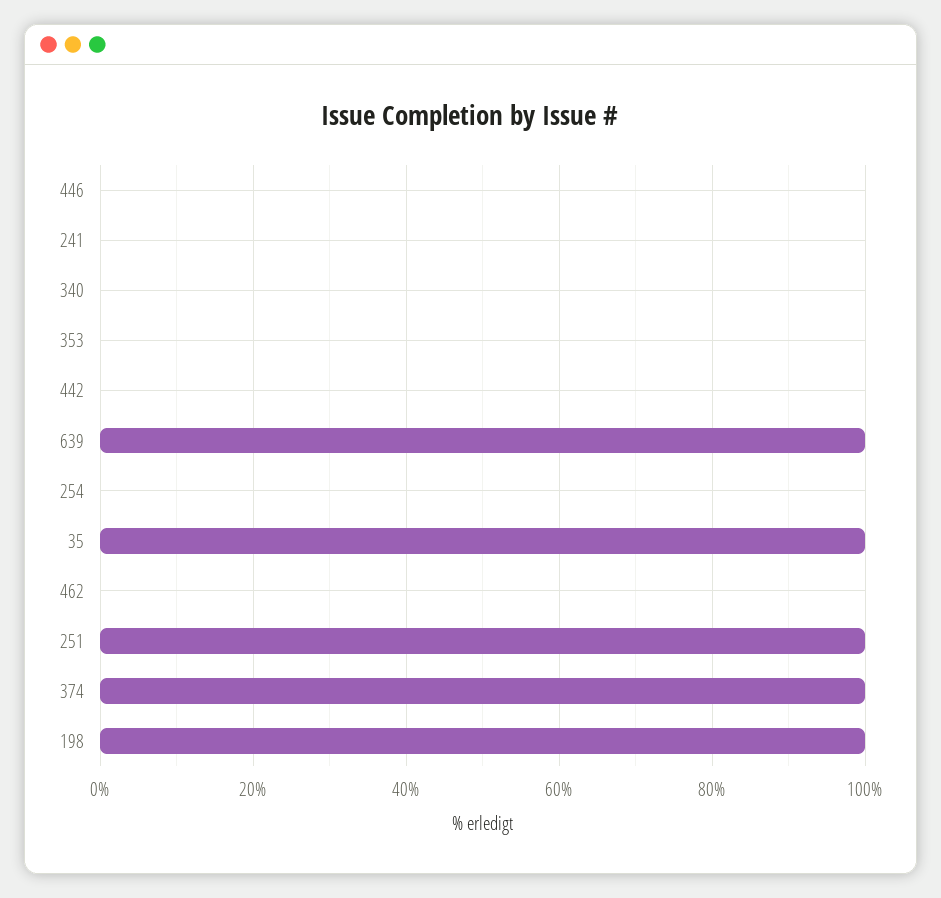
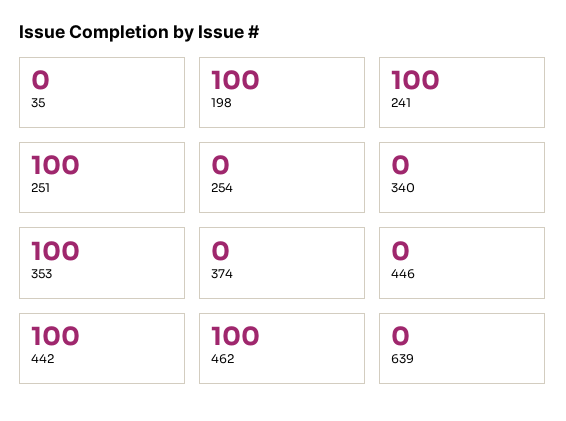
  {
    "446": 0,
-   "241": 0,
+   "241": 100,
    "340": 0,
-   "353": 0,
+   "353": 100,
-   "442": 0,
+   "442": 100,
-   "639": 100,
+   "639": 0,
    "254": 0,
-   "35": 100,
+   "35": 0,
-   "462": 0,
+   "462": 100,
    "251": 100,
-   "374": 100,
+   "374": 0,
    "198": 100
  }

